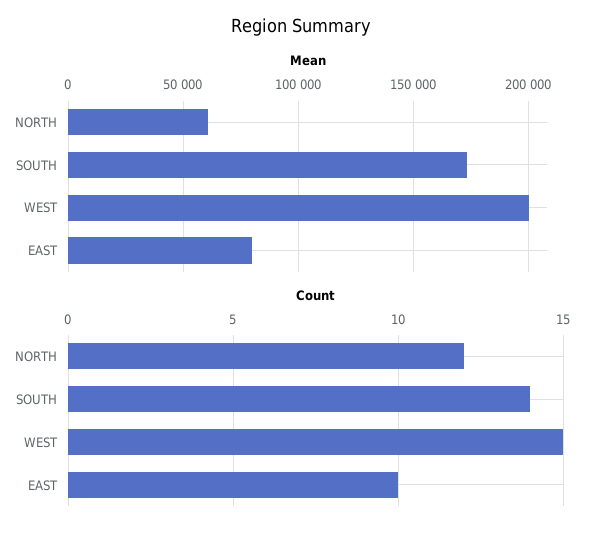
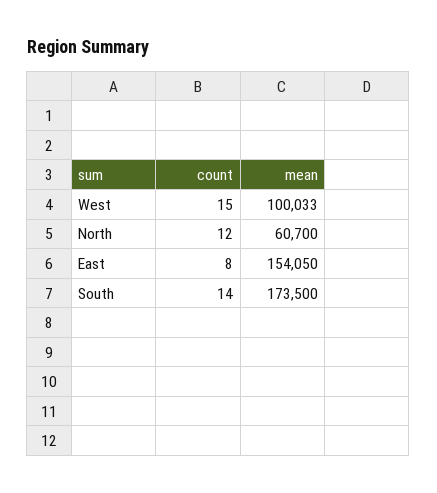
  {
    "Mean": {
      "NORTH": 60700,
      "SOUTH": 173500,
-     "WEST": 200000,
+     "WEST": 100033,
-     "EAST": 80000
+     "EAST": 154050
    },
    "Count": {
      "NORTH": 12,
      "SOUTH": 14,
      "WEST": 15,
-     "EAST": 10
+     "EAST": 8
    }
  }

